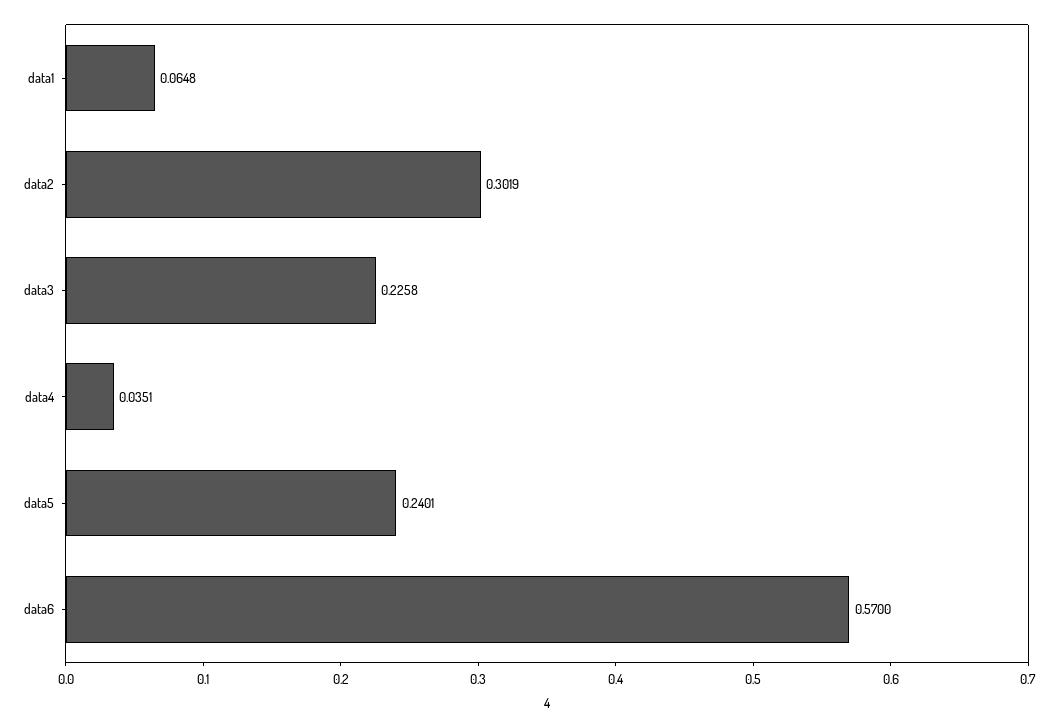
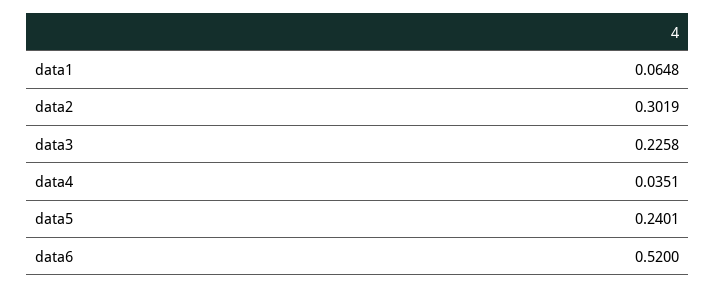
  {
    "data1": 0.0648,
    "data2": 0.3019,
    "data3": 0.2258,
    "data4": 0.0351,
    "data5": 0.2401,
-   "data6": 0.57
+   "data6": 0.52
  }

